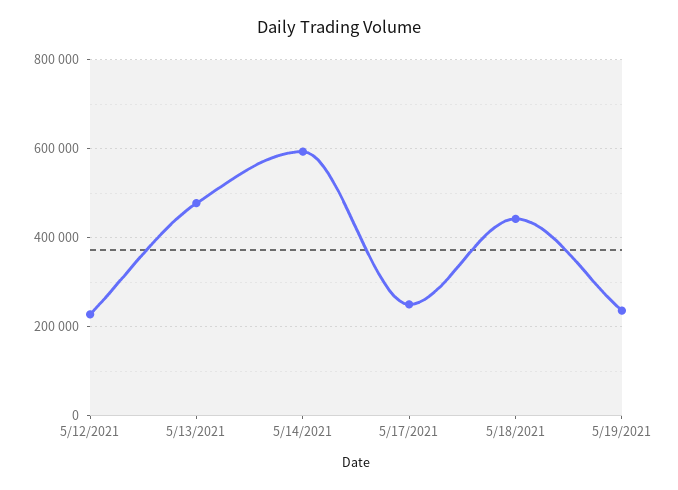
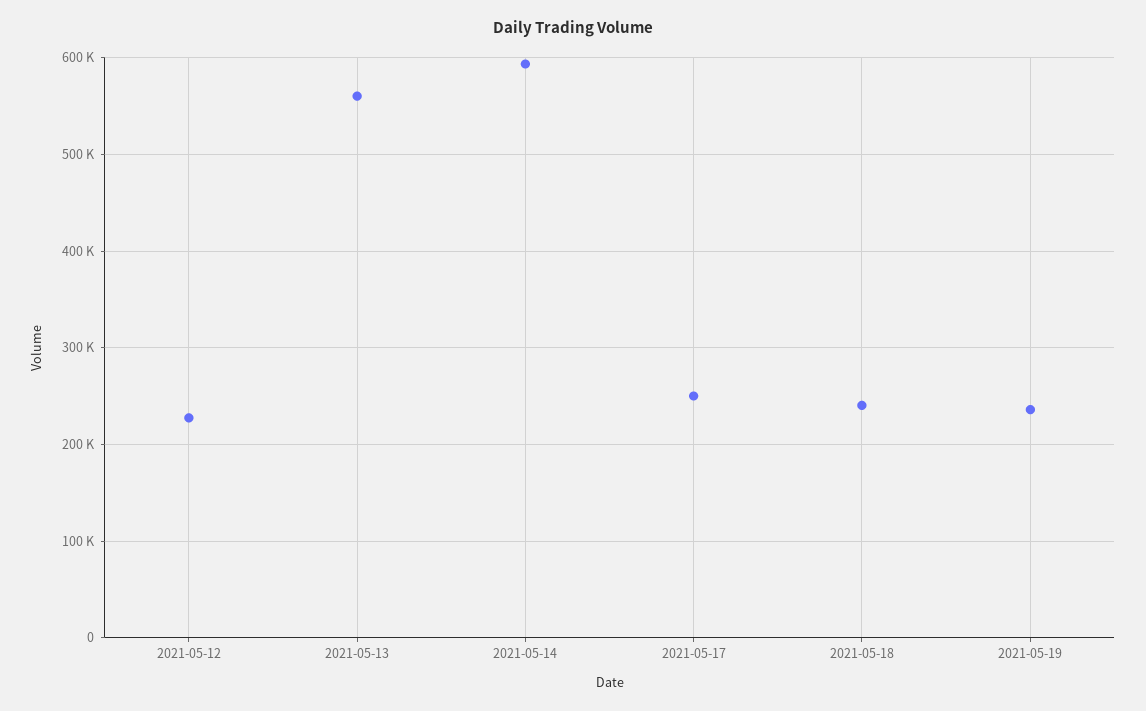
  {
    "5/12/2021": 230000,
-   "5/13/2021": 480000,
+   "5/13/2021": 560000,
    "5/14/2021": 590000,
    "5/17/2021": 250000,
-   "5/18/2021": 440000,
+   "5/18/2021": 240000,
    "5/19/2021": 240000
  }

